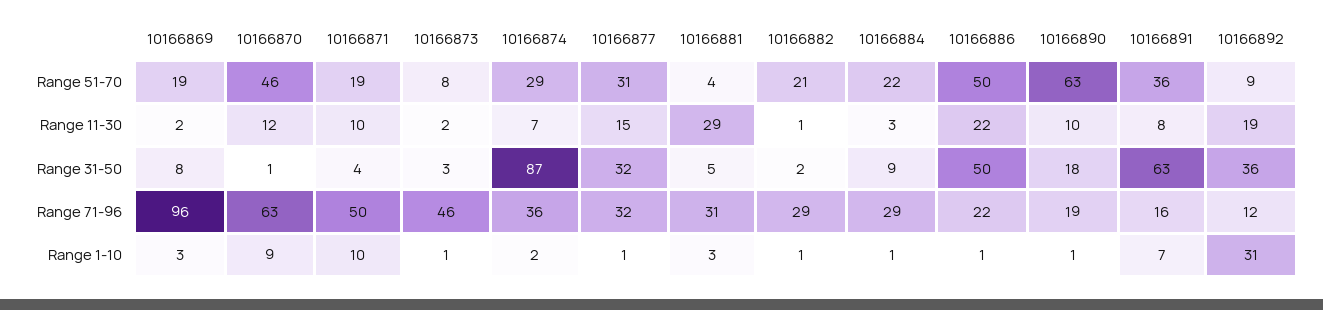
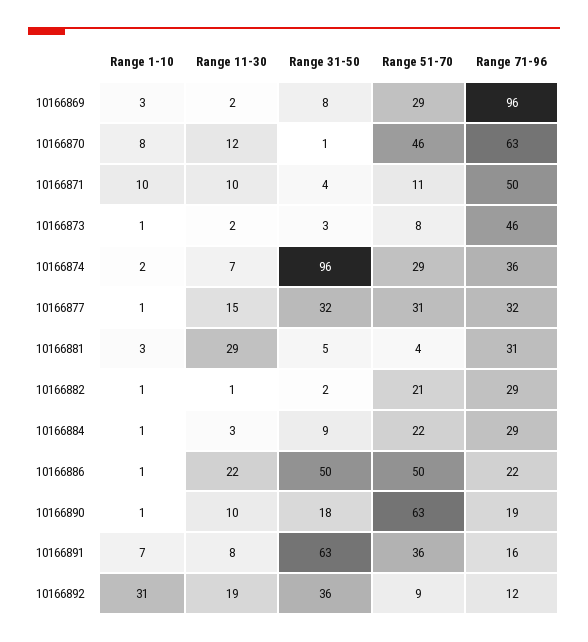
  {
    "10166869": {
-     "Range 51-70": 19,
+     "Range 51-70": 29,
      "Range 11-30": 2,
      "Range 31-50": 8,
      "Range 71-96": 96,
      "Range 1-10": 3
    },
    "10166870": {
      "Range 51-70": 46,
      "Range 11-30": 12,
      "Range 31-50": 1,
      "Range 71-96": 63,
-     "Range 1-10": 9
+     "Range 1-10": 8
    },
    "10166871": {
-     "Range 51-70": 19,
+     "Range 51-70": 11,
      "Range 11-30": 10,
      "Range 31-50": 4,
      "Range 71-96": 50,
      "Range 1-10": 10
    },
    "10166873": {
      "Range 51-70": 8,
      "Range 11-30": 2,
      "Range 31-50": 3,
      "Range 71-96": 46,
      "Range 1-10": 1
    },
    "10166874": {
      "Range 51-70": 29,
      "Range 11-30": 7,
-     "Range 31-50": 87,
+     "Range 31-50": 96,
      "Range 71-96": 36,
      "Range 1-10": 2
    },
    "10166877": {
      "Range 51-70": 31,
      "Range 11-30": 15,
      "Range 31-50": 32,
      "Range 71-96": 32,
      "Range 1-10": 1
    },
    "10166881": {
      "Range 51-70": 4,
      "Range 11-30": 29,
      "Range 31-50": 5,
      "Range 71-96": 31,
      "Range 1-10": 3
    },
    "10166882": {
      "Range 51-70": 21,
      "Range 11-30": 1,
      "Range 31-50": 2,
      "Range 71-96": 29,
      "Range 1-10": 1
    },
    "10166884": {
      "Range 51-70": 22,
      "Range 11-30": 3,
      "Range 31-50": 9,
      "Range 71-96": 29,
      "Range 1-10": 1
    },
    "10166886": {
      "Range 51-70": 50,
      "Range 11-30": 22,
      "Range 31-50": 50,
      "Range 71-96": 22,
      "Range 1-10": 1
    },
    "10166890": {
      "Range 51-70": 63,
      "Range 11-30": 10,
      "Range 31-50": 18,
      "Range 71-96": 19,
      "Range 1-10": 1
    },
    "10166891": {
      "Range 51-70": 36,
      "Range 11-30": 8,
      "Range 31-50": 63,
      "Range 71-96": 16,
      "Range 1-10": 7
    },
    "10166892": {
      "Range 51-70": 9,
      "Range 11-30": 19,
      "Range 31-50": 36,
      "Range 71-96": 12,
      "Range 1-10": 31
    }
  }

